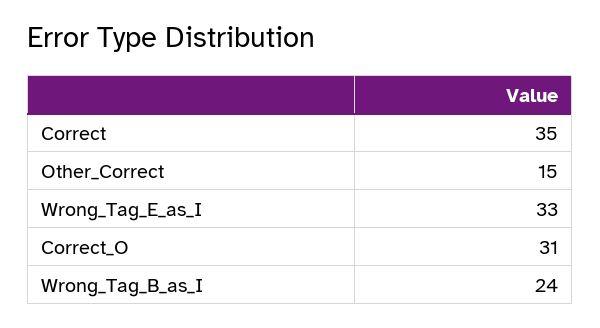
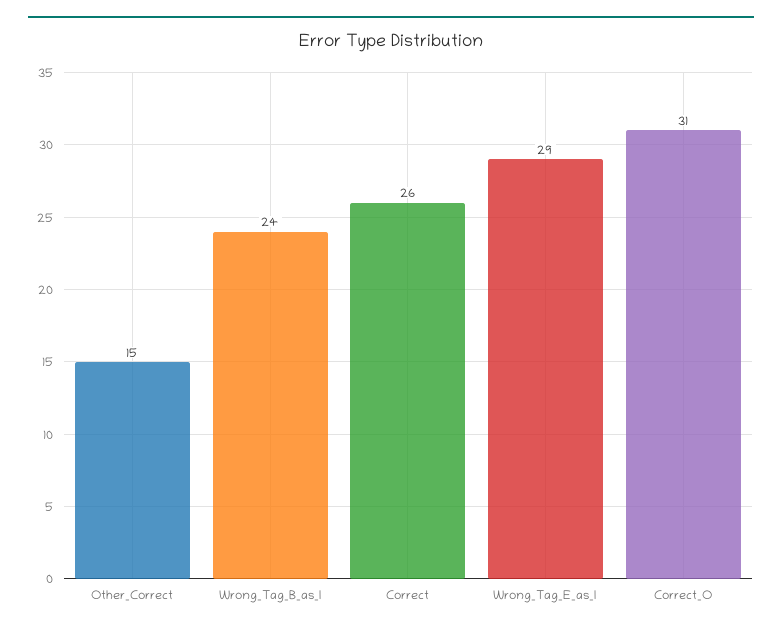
  {
-   "Correct": 35,
+   "Correct": 26,
    "Other_Correct": 15,
-   "Wrong_Tag_E_as_I": 33,
+   "Wrong_Tag_E_as_I": 29,
    "Correct_O": 31,
    "Wrong_Tag_B_as_I": 24
  }

